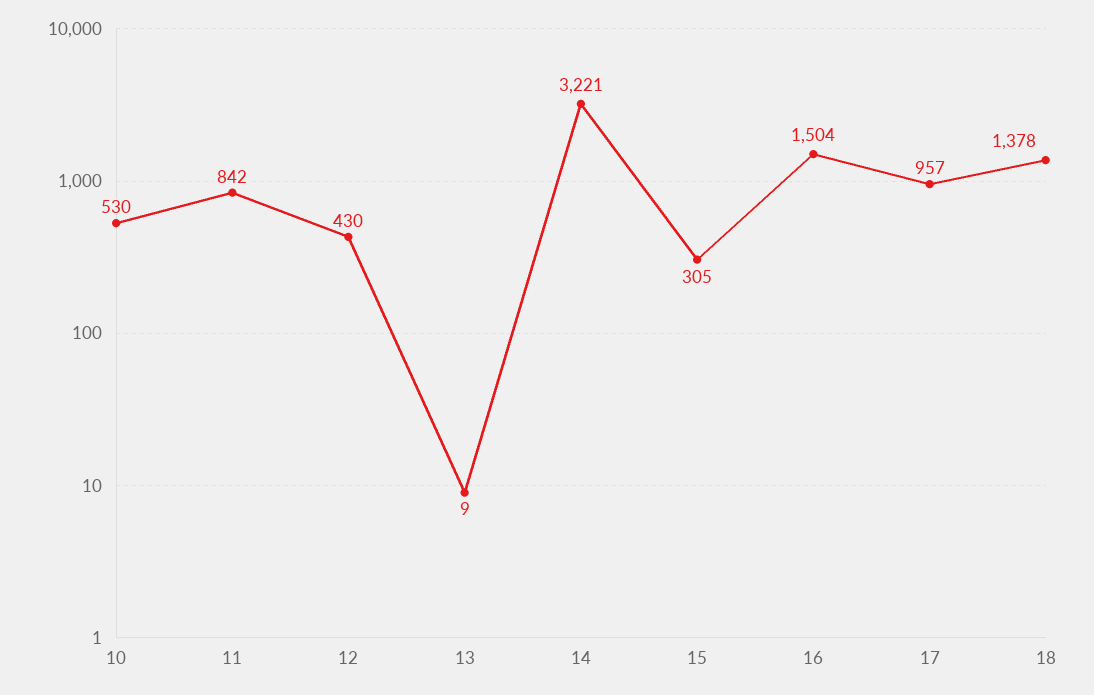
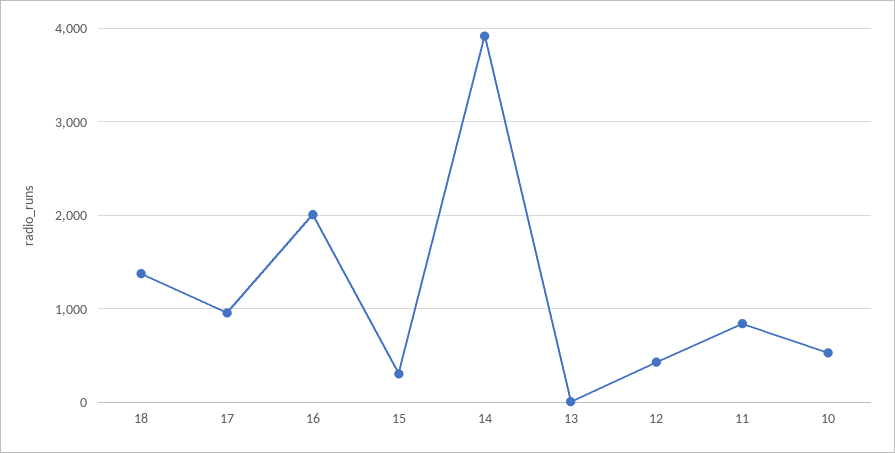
  {
    "10": 530,
    "11": 842,
    "12": 430,
    "13": 9,
-   "14": 3221,
+   "14": 3900,
    "15": 305,
-   "16": 1504,
+   "16": 2000,
    "17": 957,
    "18": 1378
  }

